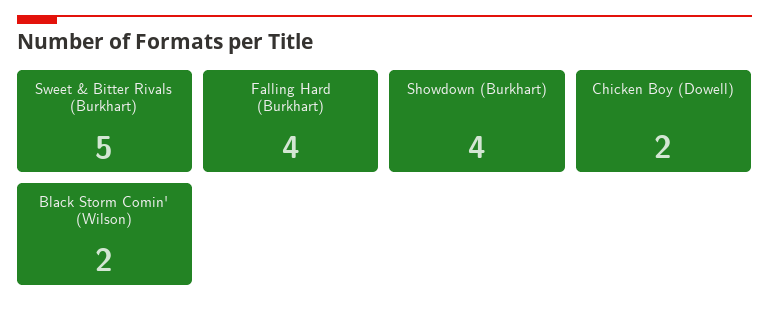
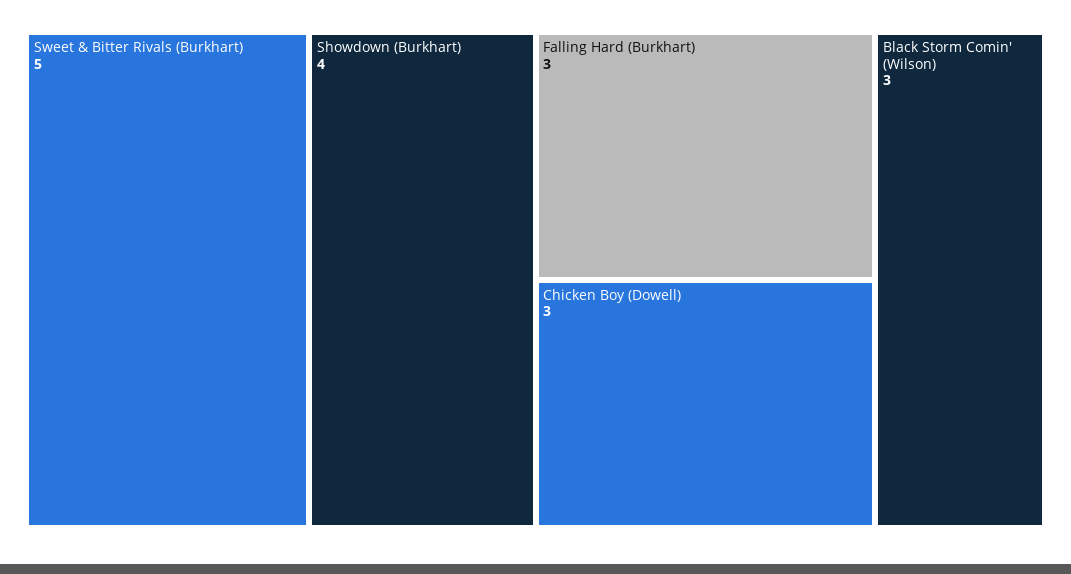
  {
    "Sweet & Bitter Rivals (Burkhart)": 5,
-   "Falling Hard (Burkhart)": 4,
+   "Falling Hard (Burkhart)": 3,
    "Showdown (Burkhart)": 4,
-   "Chicken Boy (Dowell)": 2,
+   "Chicken Boy (Dowell)": 3,
-   "Black Storm Comin' (Wilson)": 2
+   "Black Storm Comin' (Wilson)": 3
  }

